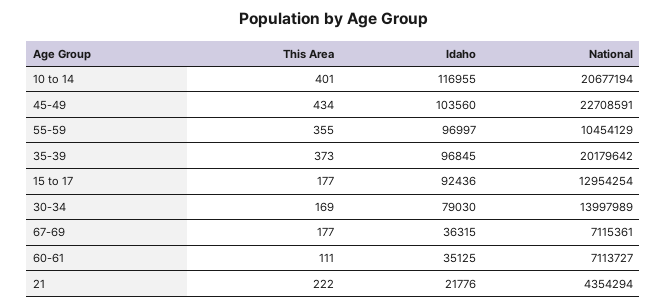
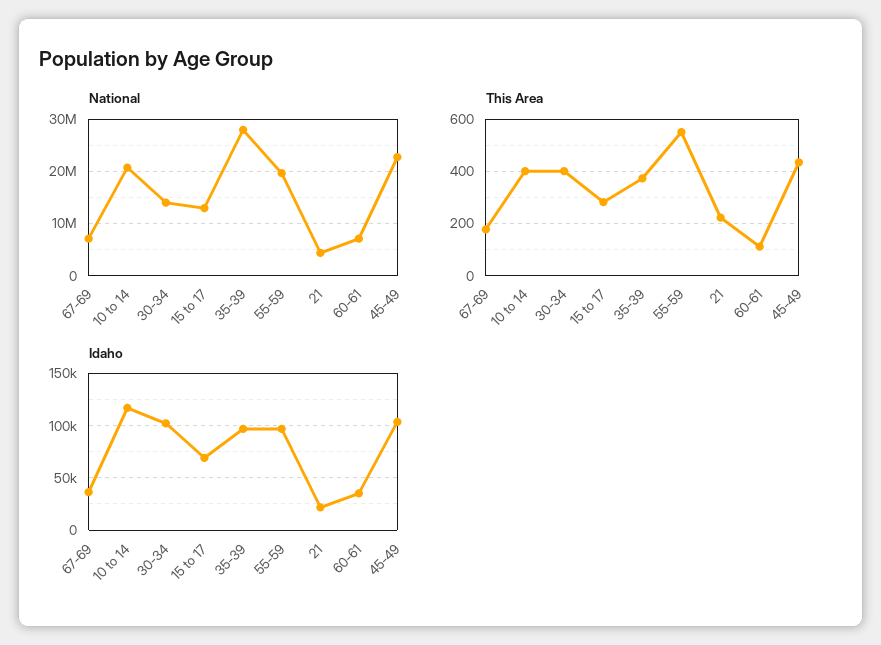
  {
    "This Area": {
      "10 to 14": 401,
      "45-49": 434,
-     "55-59": 355,
+     "55-59": 550,
      "35-39": 373,
-     "15 to 17": 177,
+     "15 to 17": 275,
-     "30-34": 169,
+     "30-34": 400,
      "67-69": 177,
      "60-61": 111,
      "21": 222
    },
    "Idaho": {
      "10 to 14": 116955,
      "45-49": 103560,
      "55-59": 96997,
      "35-39": 96845,
-     "15 to 17": 92436,
+     "15 to 17": 70000,
-     "30-34": 79030,
+     "30-34": 100000,
      "67-69": 36315,
      "60-61": 35125,
      "21": 21776
    },
    "National": {
      "10 to 14": 20677194,
      "45-49": 22708591,
-     "55-59": 10454129,
+     "55-59": 20000000,
-     "35-39": 20179642,
+     "35-39": 28000000,
      "15 to 17": 12954254,
      "30-34": 13997989,
      "67-69": 7115361,
      "60-61": 7113727,
      "21": 4354294
    }
  }

